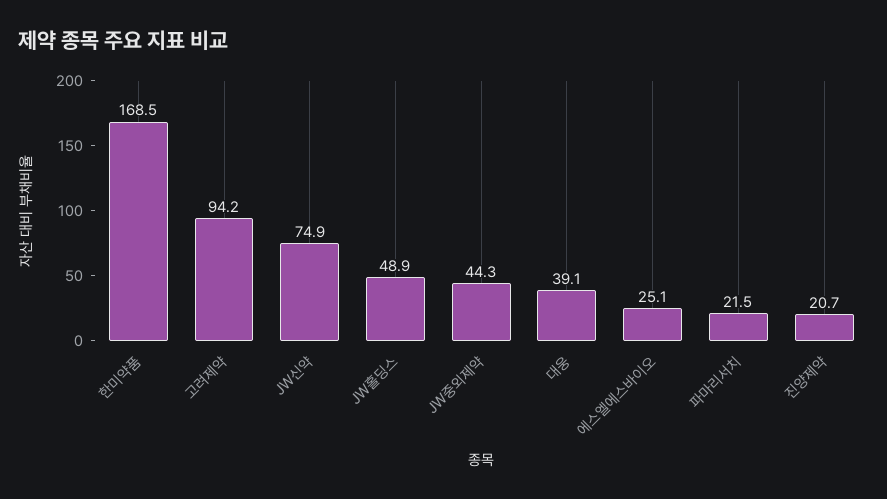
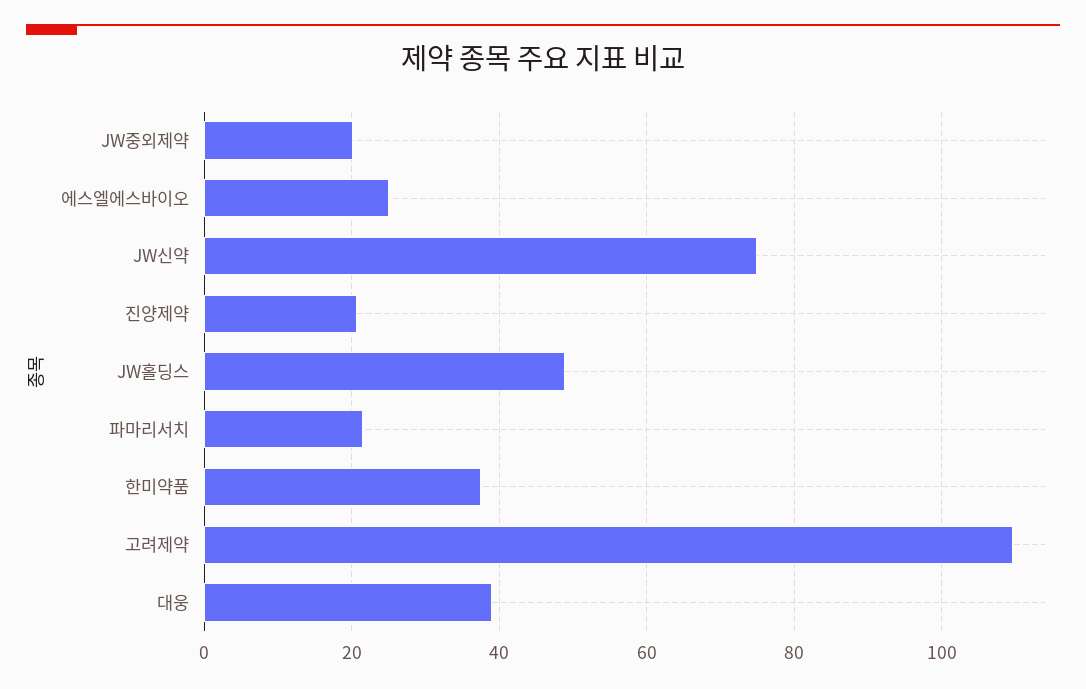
  {
-   "한미약품": 168.5,
+   "한미약품": 38,
-   "고려제약": 94.2,
+   "고려제약": 110,
    "JW신약": 74.9,
    "JW홀딩스": 48.9,
-   "JW중외제약": 44.3,
+   "JW중외제약": 20,
    "대웅": 39.1,
    "에스엘에스바이오": 25.1,
    "파마리서치": 21.5,
    "진양제약": 20.7
  }

